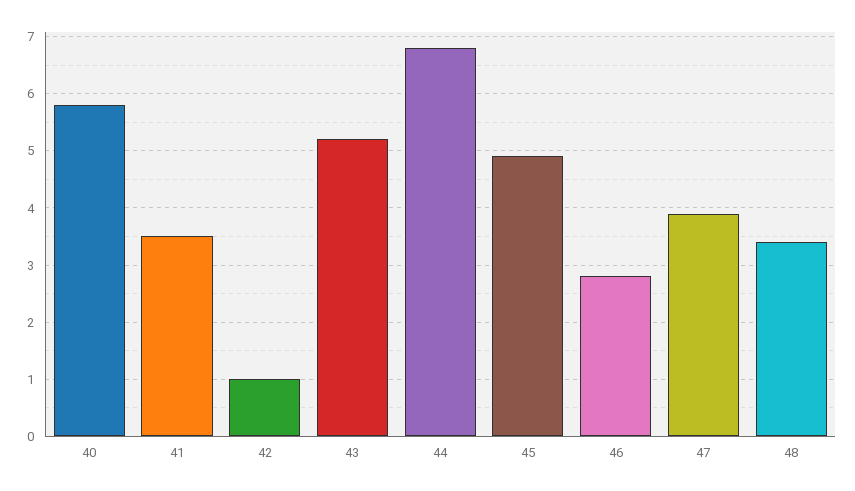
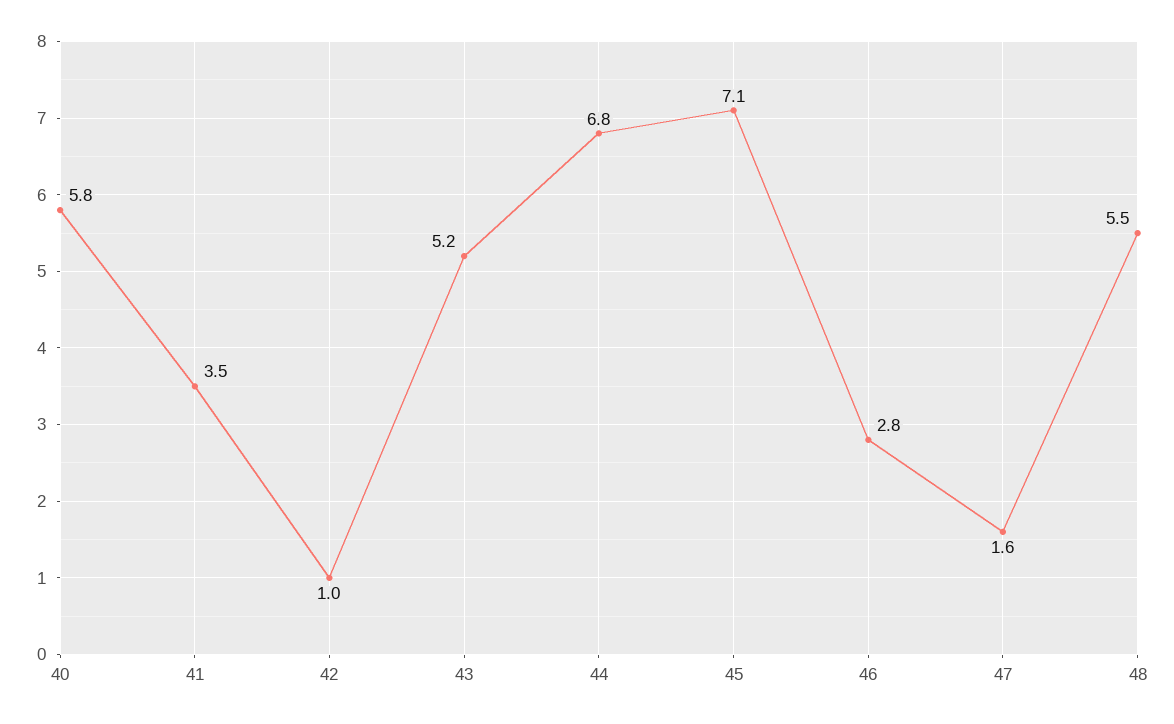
  {
    "40": 5.8,
    "41": 3.5,
    "42": 1,
    "43": 5.2,
    "44": 6.8,
-   "45": 5,
+   "45": 7.1,
    "46": 2.8,
-   "47": 4,
+   "47": 1.6,
-   "48": 3.5
+   "48": 5.5
  }

